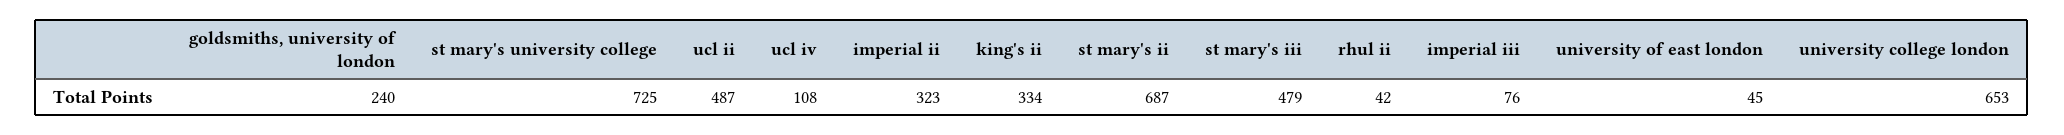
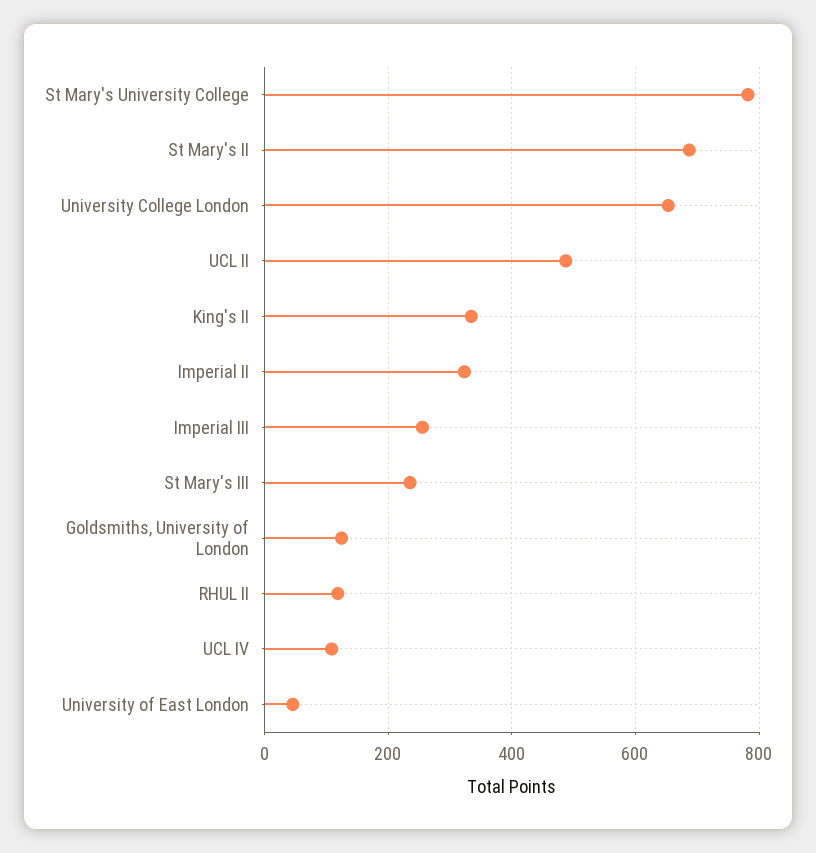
  {
-   "goldsmiths, university of london": 240,
+   "goldsmiths, university of london": 120,
-   "st mary's university college": 725,
+   "st mary's university college": 780,
    "ucl ii": 487,
    "ucl iv": 108,
    "imperial ii": 323,
    "king's ii": 334,
    "st mary's ii": 687,
-   "st mary's iii": 479,
+   "st mary's iii": 240,
-   "rhul ii": 42,
+   "rhul ii": 120,
-   "imperial iii": 76,
+   "imperial iii": 260,
    "university of east london": 45,
    "university college london": 653
  }

